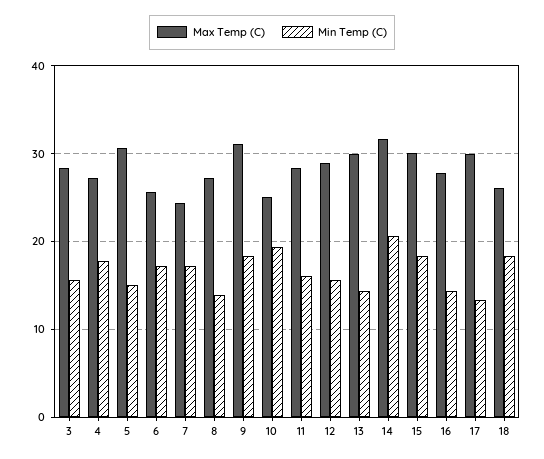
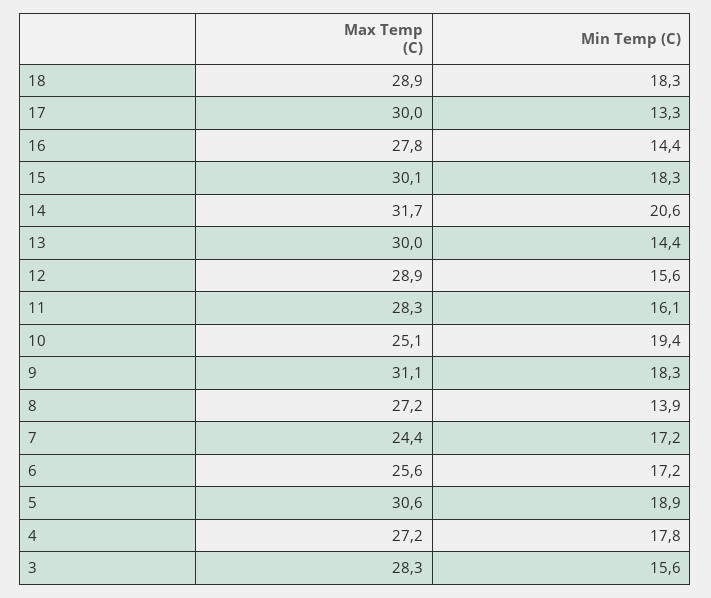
  {
    "Max Temp (C)": {
      "3": 28.3,
      "4": 27.2,
      "5": 30.6,
      "6": 25.6,
      "7": 24.4,
      "8": 27.2,
      "9": 31.1,
      "10": 25.1,
      "11": 28.3,
      "12": 28.9,
      "13": 30,
      "14": 31.7,
      "15": 30.1,
      "16": 27.8,
      "17": 30,
-     "18": 26
+     "18": 28.9
    },
    "Min Temp (C)": {
      "3": 15.6,
      "4": 17.8,
-     "5": 15,
+     "5": 18.9,
      "6": 17.2,
      "7": 17.2,
      "8": 13.9,
      "9": 18.3,
      "10": 19.4,
      "11": 16.1,
      "12": 15.6,
      "13": 14.4,
      "14": 20.6,
      "15": 18.3,
      "16": 14.4,
      "17": 13.3,
      "18": 18.3
    }
  }

